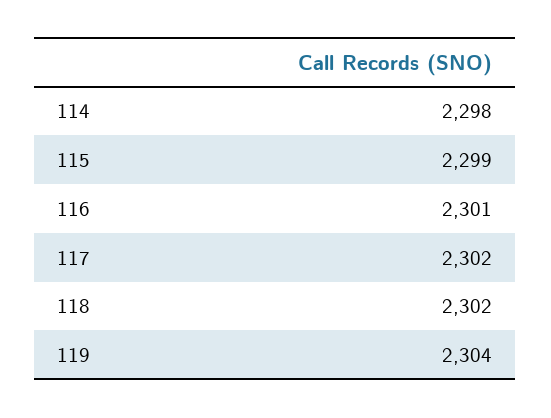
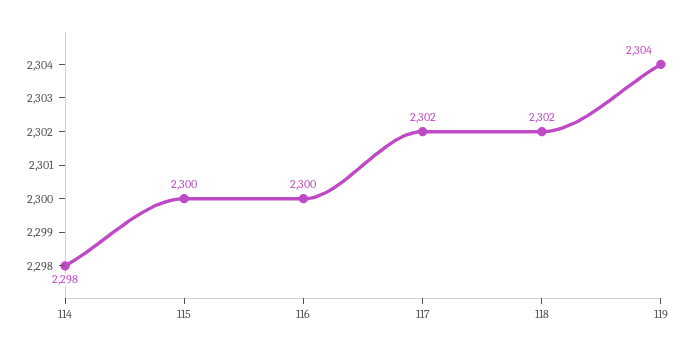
  {
    "114": 2298,
-   "115": 2299,
+   "115": 2300,
-   "116": 2301,
+   "116": 2300,
    "117": 2302,
    "118": 2302,
    "119": 2304
  }

